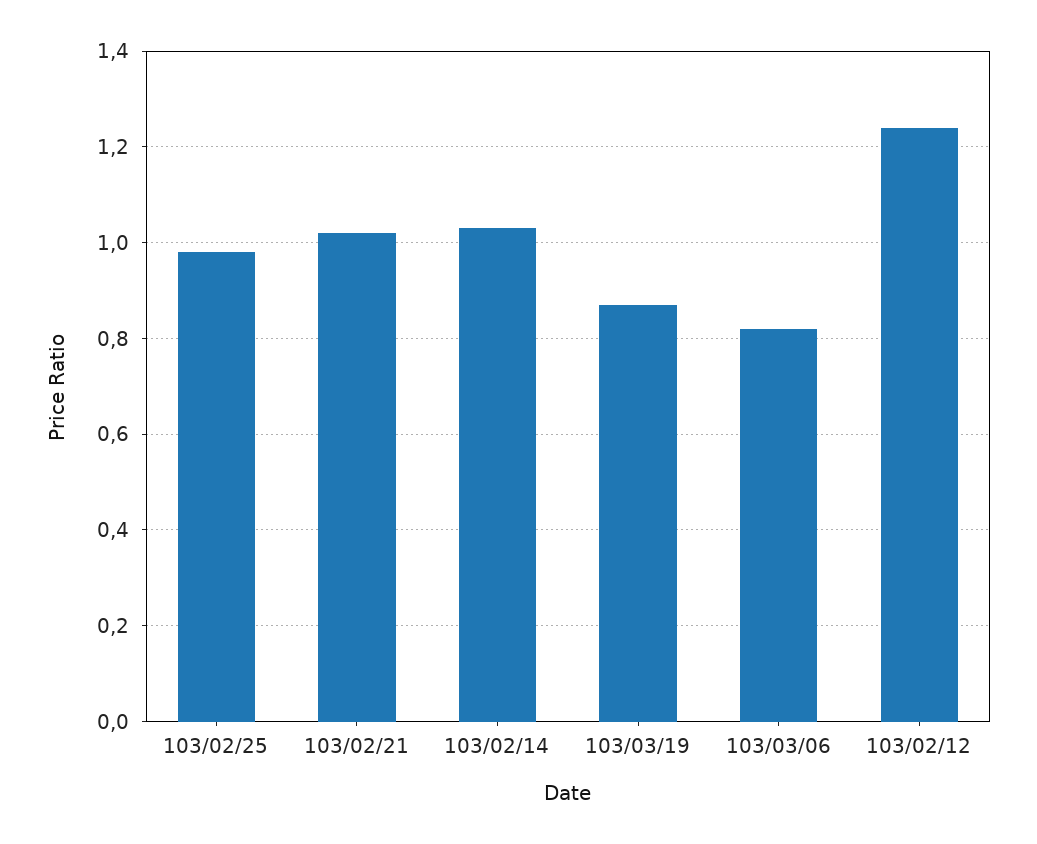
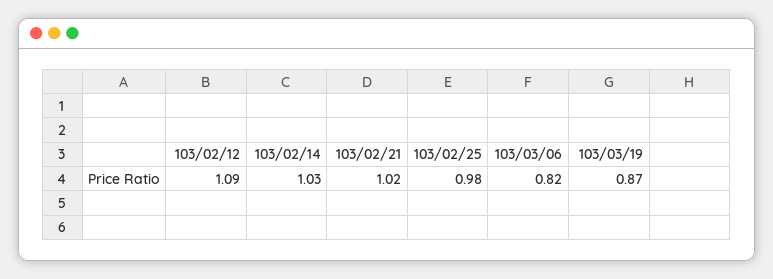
  {
    "103/02/25": 0.98,
    "103/02/21": 1.02,
    "103/02/14": 1.03,
    "103/03/19": 0.87,
    "103/03/06": 0.82,
-   "103/02/12": 1.25
+   "103/02/12": 1.09
  }

